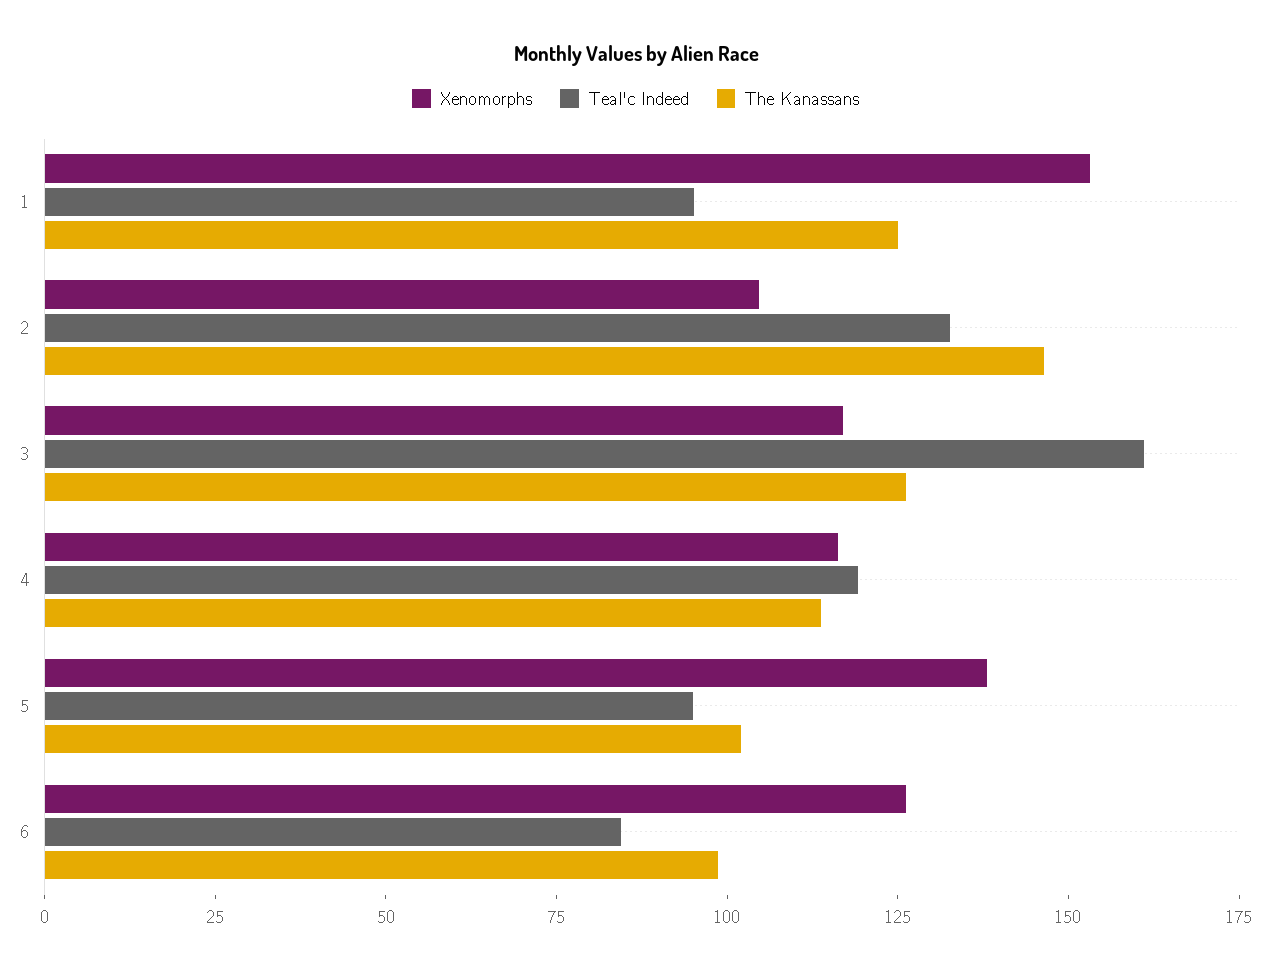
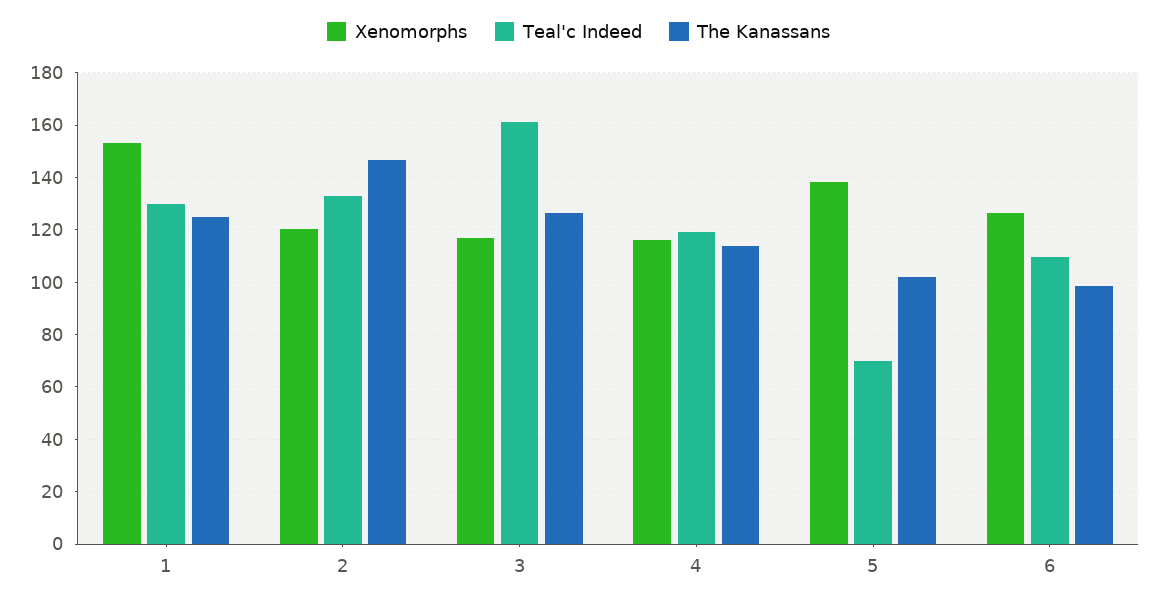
  {
    "Xenomorphs": {
      "1": 152.5,
-     "2": 105,
+     "2": 120,
      "3": 117.5,
      "4": 115,
      "5": 137.5,
      "6": 125
    },
    "Teal'c Indeed": {
-     "1": 95,
+     "1": 130,
      "2": 132.5,
      "3": 160,
      "4": 120,
-     "5": 95,
+     "5": 70,
-     "6": 85
+     "6": 110
    },
    "The Kanassans": {
      "1": 125,
      "2": 147.5,
      "3": 125,
      "4": 112.5,
      "5": 102.5,
      "6": 97.5
    }
  }

